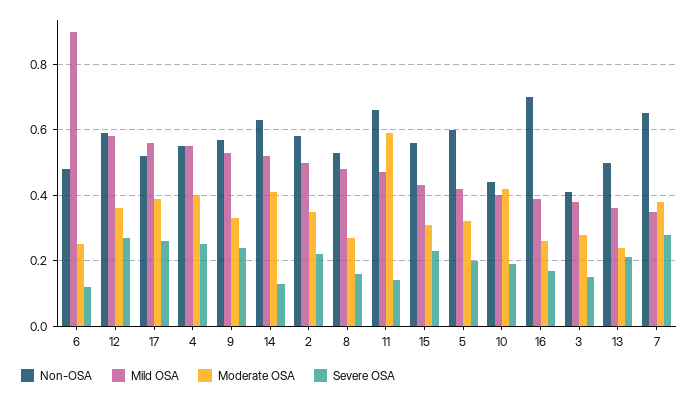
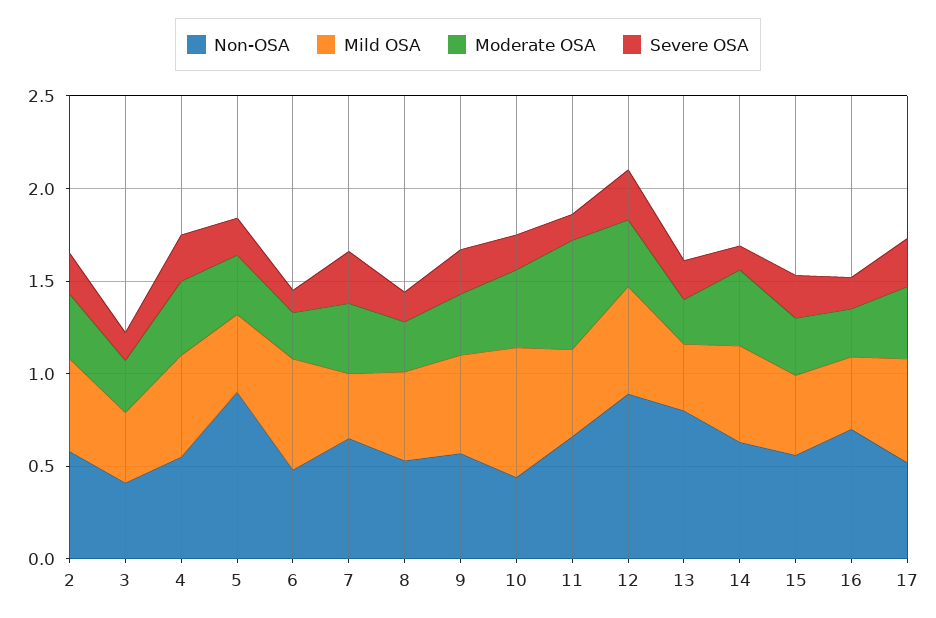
  {
    "Non-OSA": {
      "6": 0.5,
-     "12": 0.6,
+     "12": 0.9,
      "17": 0.5,
      "4": 0.55,
      "9": 0.55,
      "14": 0.65,
      "2": 0.6,
      "8": 0.55,
      "11": 0.65,
      "15": 0.55,
-     "5": 0.6,
+     "5": 0.9,
      "10": 0.45,
      "16": 0.7,
      "3": 0.4,
-     "13": 0.5,
+     "13": 0.8,
      "7": 0.65
    },
    "Mild OSA": {
-     "6": 0.9,
+     "6": 0.6,
      "12": 0.6,
      "17": 0.55,
      "4": 0.55,
      "9": 0.55,
      "14": 0.5,
      "2": 0.5,
      "8": 0.5,
      "11": 0.45,
      "15": 0.45,
      "5": 0.4,
-     "10": 0.4,
+     "10": 0.7,
      "16": 0.4,
      "3": 0.4,
      "13": 0.35,
      "7": 0.35
    },
    "Moderate OSA": {
      "6": 0.25,
      "12": 0.35,
      "17": 0.4,
      "4": 0.4,
      "9": 0.35,
      "14": 0.4,
      "2": 0.35,
      "8": 0.25,
      "11": 0.6,
      "15": 0.3,
      "5": 0.3,
      "10": 0.4,
      "16": 0.25,
      "3": 0.3,
      "13": 0.25,
      "7": 0.4
    },
    "Severe OSA": {
      "6": 0.1,
      "12": 0.25,
      "17": 0.25,
      "4": 0.25,
      "9": 0.25,
      "14": 0.15,
      "2": 0.2,
      "8": 0.15,
      "11": 0.15,
      "15": 0.25,
      "5": 0.2,
      "10": 0.2,
      "16": 0.15,
      "3": 0.15,
      "13": 0.2,
      "7": 0.3
    }
  }

